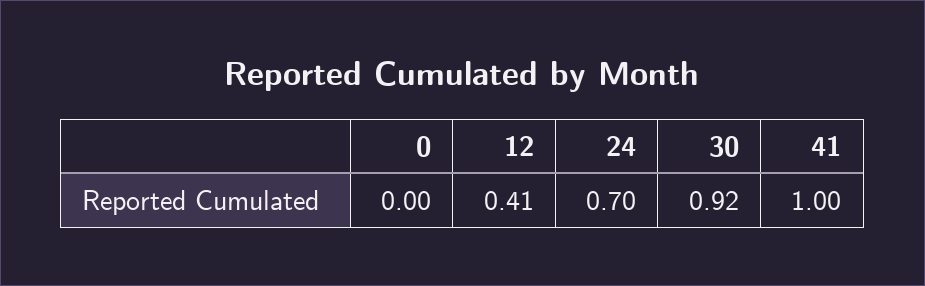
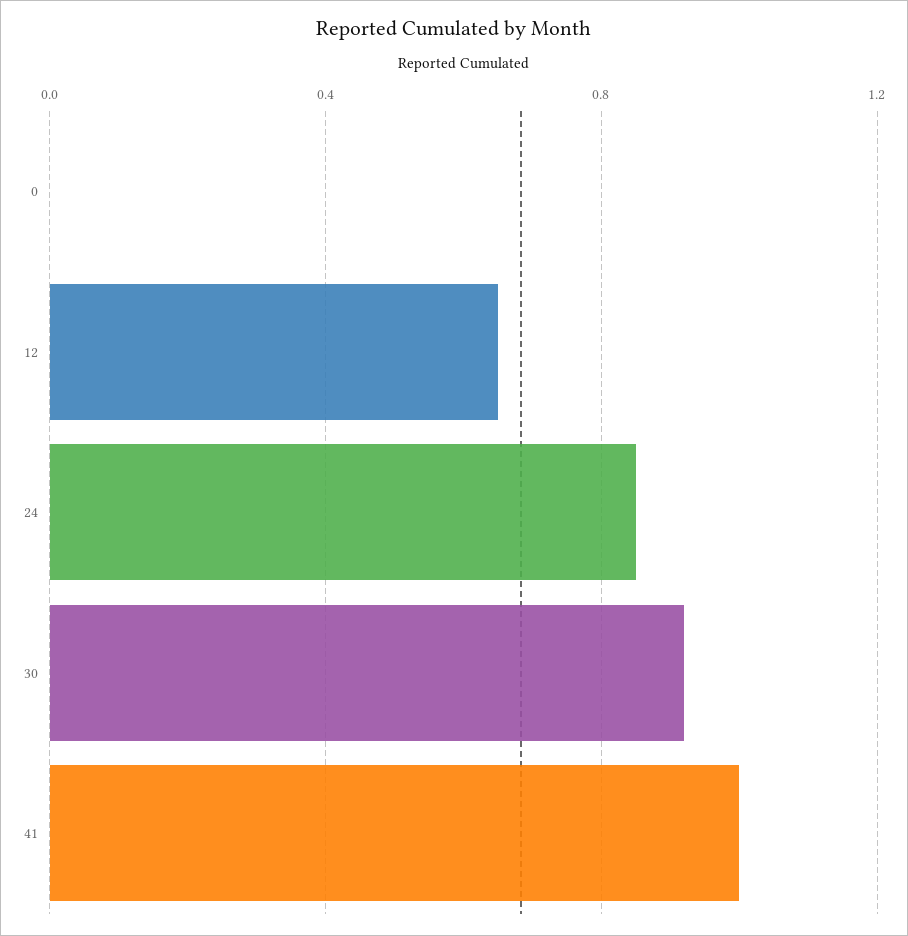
  {
    "0": 0,
-   "12": 0.41,
+   "12": 0.65,
-   "24": 0.7,
+   "24": 0.85,
    "30": 0.92,
    "41": 1
  }

